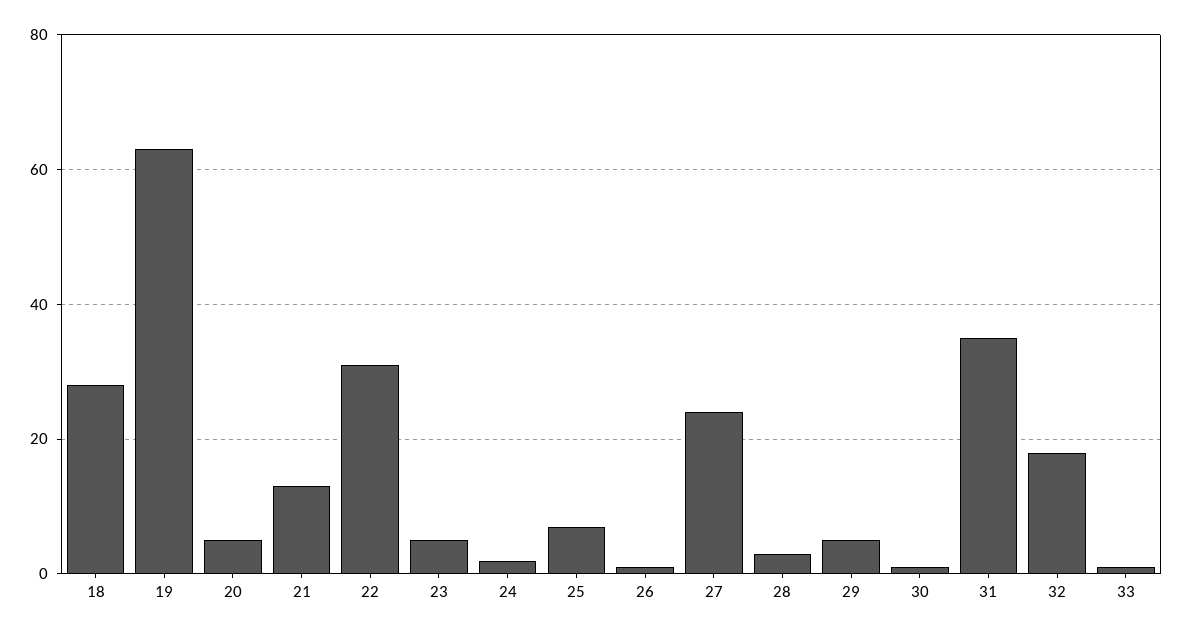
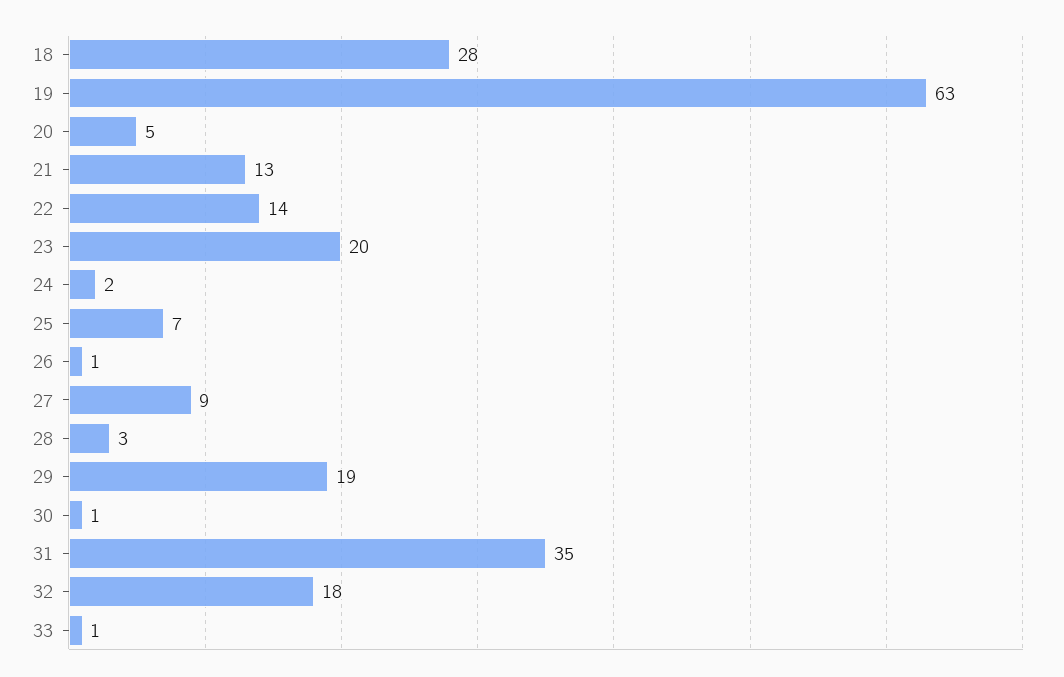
  {
    "18": 28,
    "19": 63,
    "20": 5,
    "21": 13,
-   "22": 30,
+   "22": 14,
-   "23": 5,
+   "23": 20,
    "24": 2,
    "25": 7,
    "26": 1,
-   "27": 25,
+   "27": 9,
    "28": 3,
-   "29": 5,
+   "29": 19,
    "30": 1,
    "31": 35,
    "32": 18,
    "33": 1
  }

